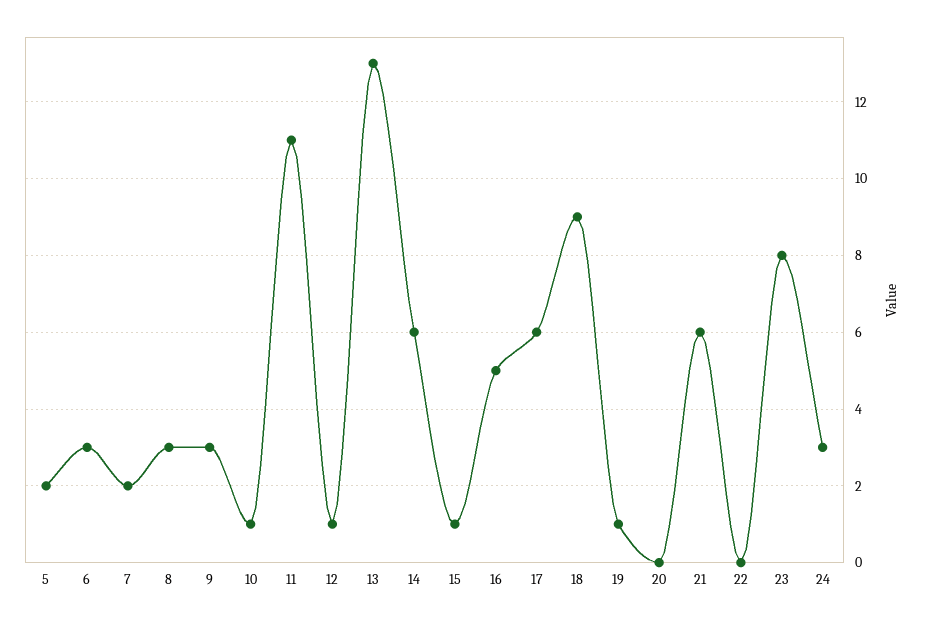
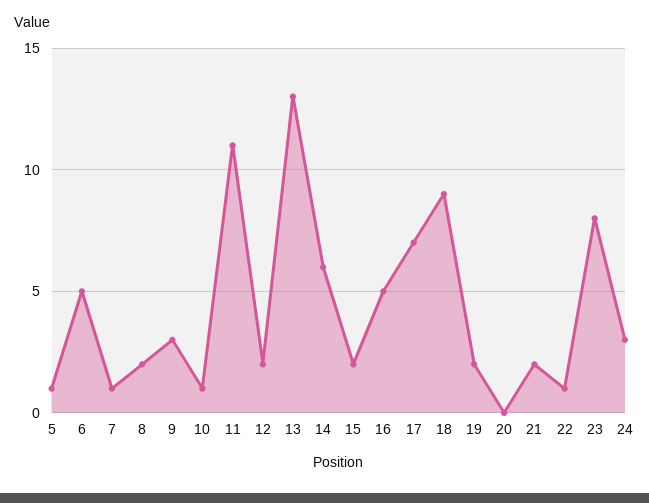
  {
-   "5": 2,
+   "5": 1,
-   "6": 3,
+   "6": 5,
-   "7": 2,
+   "7": 1,
-   "8": 3,
+   "8": 2,
    "9": 3,
    "10": 1,
    "11": 11,
-   "12": 1,
+   "12": 2,
    "13": 13,
    "14": 6,
-   "15": 1,
+   "15": 2,
    "16": 5,
-   "17": 6,
+   "17": 7,
    "18": 9,
-   "19": 1,
+   "19": 2,
    "20": 0,
-   "21": 6,
+   "21": 2,
-   "22": 0,
+   "22": 1,
    "23": 8,
    "24": 3
  }

